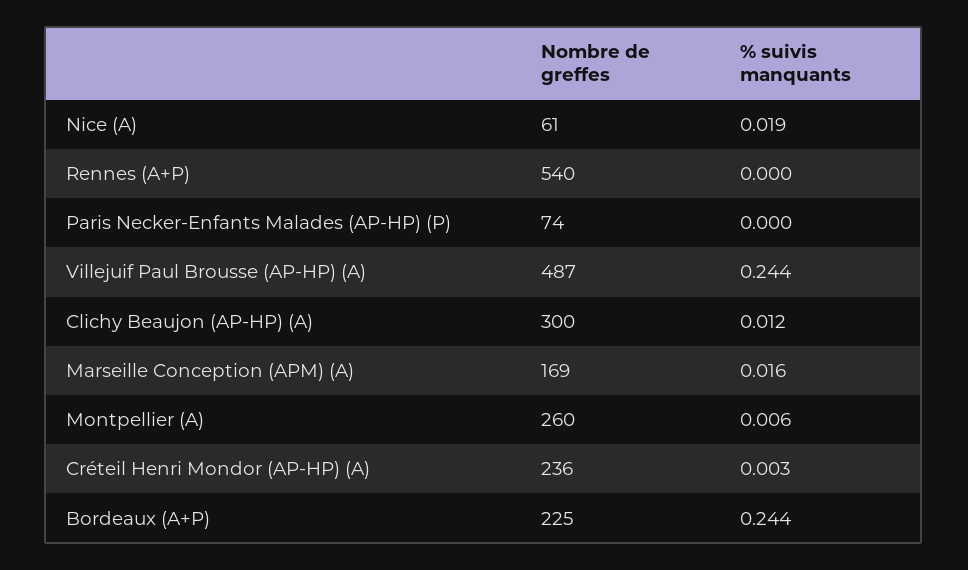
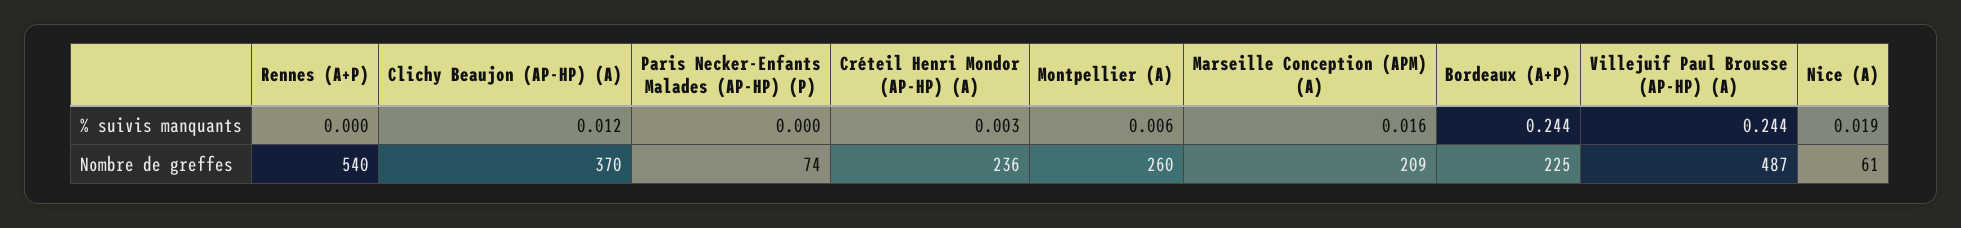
  {
    "Nombre de greffes": {
      "Nice (A)": 61,
      "Rennes (A+P)": 540,
      "Paris Necker-Enfants Malades (AP-HP) (P)": 74,
      "Villejuif Paul Brousse (AP-HP) (A)": 487,
-     "Clichy Beaujon (AP-HP) (A)": 300,
+     "Clichy Beaujon (AP-HP) (A)": 370,
-     "Marseille Conception (APM) (A)": 169,
+     "Marseille Conception (APM) (A)": 209,
      "Montpellier (A)": 260,
      "Créteil Henri Mondor (AP-HP) (A)": 236,
      "Bordeaux (A+P)": 225
    },
    "% suivis manquants": {
      "Nice (A)": 0.019,
      "Rennes (A+P)": 0,
      "Paris Necker-Enfants Malades (AP-HP) (P)": 0,
      "Villejuif Paul Brousse (AP-HP) (A)": 0.244,
      "Clichy Beaujon (AP-HP) (A)": 0.012,
      "Marseille Conception (APM) (A)": 0.016,
      "Montpellier (A)": 0.006,
      "Créteil Henri Mondor (AP-HP) (A)": 0.003,
      "Bordeaux (A+P)": 0.244
    }
  }

